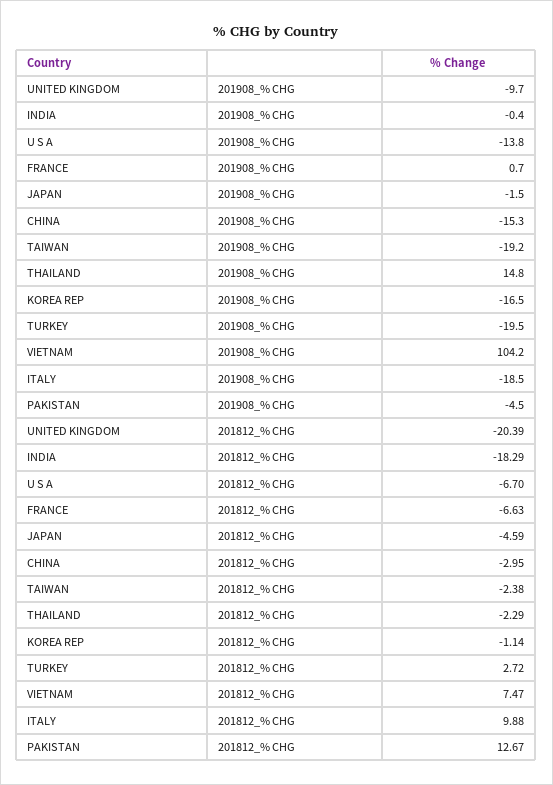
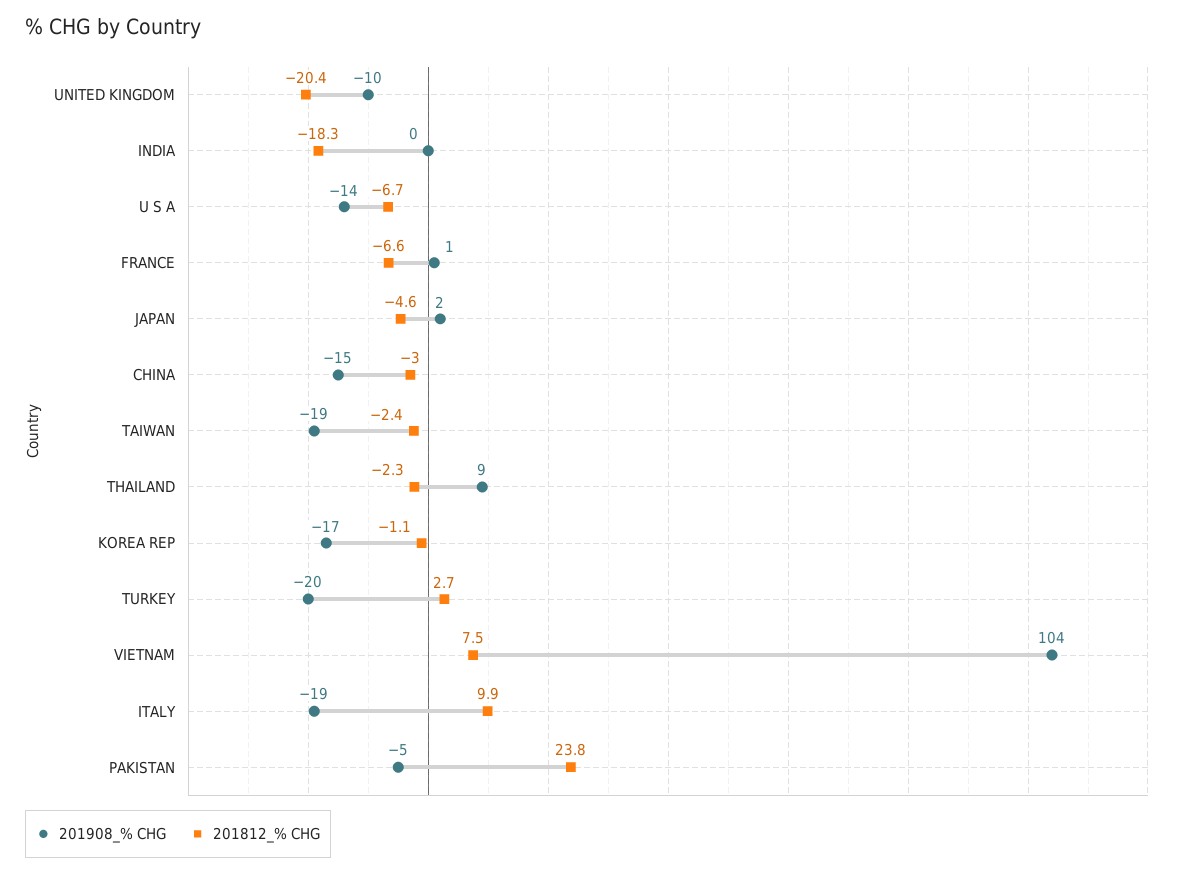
  {
    "201908_% CHG": {
      "UNITED KINGDOM": -9.7,
      "INDIA": -0.4,
      "U S A": -13.8,
      "FRANCE": 0.7,
-     "JAPAN": -1.5,
+     "JAPAN": 2,
      "CHINA": -15.3,
      "TAIWAN": -19.2,
-     "THAILAND": 14.8,
+     "THAILAND": 9,
      "KOREA REP": -16.5,
      "TURKEY": -19.5,
      "VIETNAM": 104.2,
      "ITALY": -18.5,
      "PAKISTAN": -4.5
    },
    "201812_% CHG": {
      "UNITED KINGDOM": -20.39,
      "INDIA": -18.29,
      "U S A": -6.7,
      "FRANCE": -6.63,
      "JAPAN": -4.59,
      "CHINA": -2.95,
      "TAIWAN": -2.38,
      "THAILAND": -2.29,
      "KOREA REP": -1.14,
      "TURKEY": 2.72,
      "VIETNAM": 7.47,
      "ITALY": 9.88,
-     "PAKISTAN": 12.67
+     "PAKISTAN": 23.8
    }
  }

